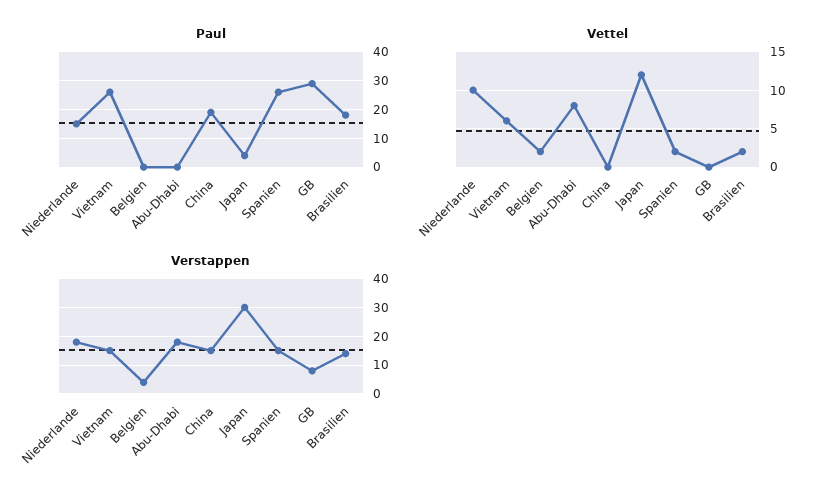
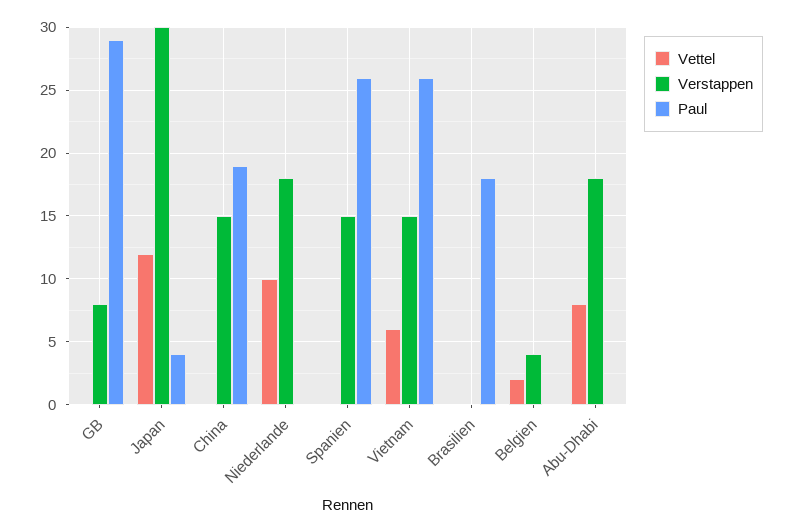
  {
    "Paul": {
-     "Niederlande": 15,
+     "Niederlande": 0,
      "Vietnam": 26,
      "Belgien": 0,
      "Abu-Dhabi": 0,
      "China": 19,
      "Japan": 4,
      "Spanien": 26,
      "GB": 29,
      "Brasilien": 18
    },
    "Vettel": {
      "Niederlande": 10,
      "Vietnam": 6,
      "Belgien": 2,
      "Abu-Dhabi": 8,
      "China": 0,
      "Japan": 12,
-     "Spanien": 2,
+     "Spanien": 0,
      "GB": 0,
-     "Brasilien": 2
+     "Brasilien": 0
    },
    "Verstappen": {
      "Niederlande": 18,
      "Vietnam": 15,
      "Belgien": 4,
      "Abu-Dhabi": 18,
      "China": 15,
      "Japan": 30,
      "Spanien": 15,
      "GB": 8,
-     "Brasilien": 15
+     "Brasilien": 0
    }
  }

